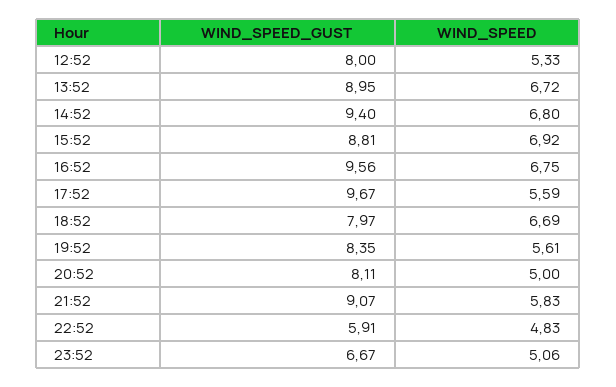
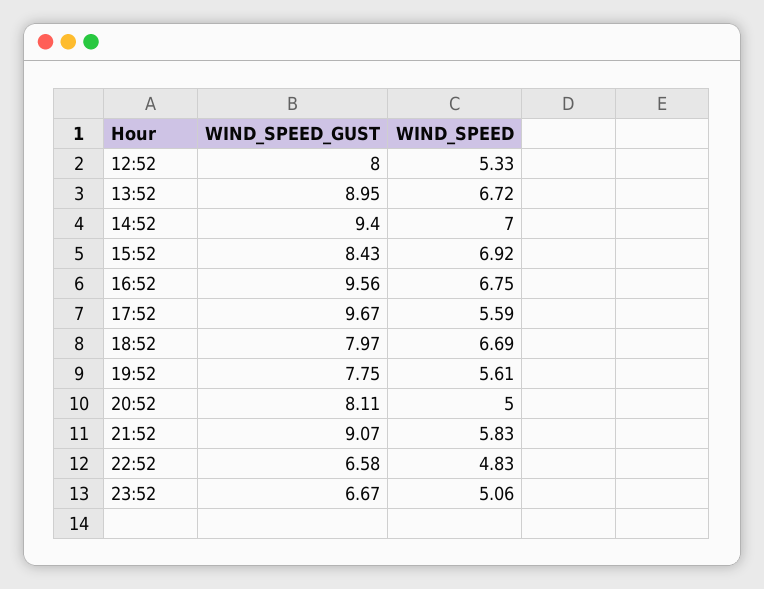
  {
    "WIND_SPEED_GUST": {
      "12:52": 8,
      "13:52": 8.95,
      "14:52": 9.4,
-     "15:52": 8.81,
+     "15:52": 8.43,
      "16:52": 9.56,
      "17:52": 9.67,
      "18:52": 7.97,
-     "19:52": 8.35,
+     "19:52": 7.75,
      "20:52": 8.11,
      "21:52": 9.07,
-     "22:52": 5.91,
+     "22:52": 6.58,
      "23:52": 6.67
    },
    "WIND_SPEED": {
      "12:52": 5.33,
      "13:52": 6.72,
-     "14:52": 6.8,
+     "14:52": 7,
      "15:52": 6.92,
      "16:52": 6.75,
      "17:52": 5.59,
      "18:52": 6.69,
      "19:52": 5.61,
      "20:52": 5,
      "21:52": 5.83,
      "22:52": 4.83,
      "23:52": 5.06
    }
  }

